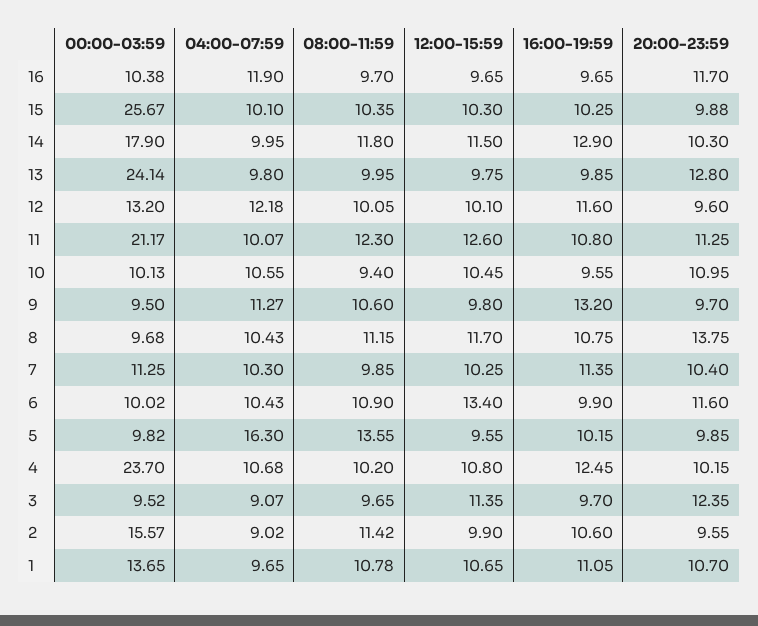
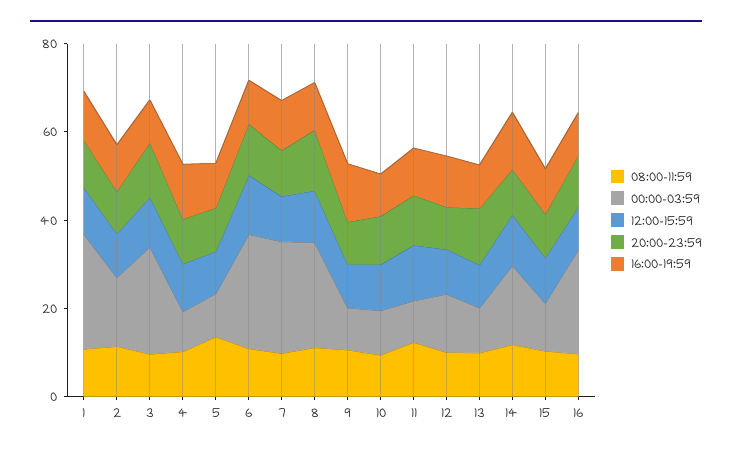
  {
    "00:00-03:59": {
-     "16": 10.38,
+     "16": 25,
-     "15": 25.67,
+     "15": 10,
      "14": 17.9,
-     "13": 24.14,
+     "13": 10,
      "12": 13.2,
-     "11": 21.17,
+     "11": 10,
      "10": 10.13,
      "9": 9.5,
-     "8": 9.68,
+     "8": 25,
-     "7": 11.25,
+     "7": 25,
-     "6": 10.02,
+     "6": 25,
      "5": 9.82,
-     "4": 23.7,
+     "4": 10,
-     "3": 9.52,
+     "3": 25,
      "2": 15.57,
-     "1": 13.65
+     "1": 25
    },
-   "04:00-07:59": {
-     "16": 11.9,
-     "15": 10.1,
-     "14": 9.95,
-     "13": 9.8,
-     "12": 12.18,
-     "11": 10.07,
-     "10": 10.55,
-     "9": 11.27,
-     "8": 10.43,
-     "7": 10.3,
-     "6": 10.43,
-     "5": 16.3,
-     "4": 10.68,
-     "3": 9.07,
-     "2": 9.02,
-     "1": 9.65
-   },
    "08:00-11:59": {
      "16": 9.7,
      "15": 10.35,
      "14": 11.8,
      "13": 9.95,
      "12": 10.05,
      "11": 12.3,
      "10": 9.4,
      "9": 10.6,
      "8": 11.15,
      "7": 9.85,
      "6": 10.9,
      "5": 13.55,
      "4": 10.2,
      "3": 9.65,
      "2": 11.42,
      "1": 10.78
    },
    "12:00-15:59": {
      "16": 9.65,
      "15": 10.3,
      "14": 11.5,
      "13": 9.75,
      "12": 10.1,
      "11": 12.6,
      "10": 10.45,
      "9": 9.8,
      "8": 11.7,
      "7": 10.25,
      "6": 13.4,
      "5": 9.55,
      "4": 10.8,
      "3": 11.35,
      "2": 9.9,
      "1": 10.65
    },
    "16:00-19:59": {
      "16": 9.65,
      "15": 10.25,
      "14": 12.9,
      "13": 9.85,
      "12": 11.6,
      "11": 10.8,
      "10": 9.55,
      "9": 13.2,
      "8": 10.75,
      "7": 11.35,
      "6": 9.9,
      "5": 10.15,
      "4": 12.45,
      "3": 9.7,
      "2": 10.6,
      "1": 11.05
    },
    "20:00-23:59": {
      "16": 11.7,
      "15": 9.88,
      "14": 10.3,
      "13": 12.8,
      "12": 9.6,
      "11": 11.25,
      "10": 10.95,
      "9": 9.7,
      "8": 13.75,
      "7": 10.4,
      "6": 11.6,
      "5": 9.85,
      "4": 10.15,
      "3": 12.35,
      "2": 9.55,
      "1": 10.7
    }
  }

